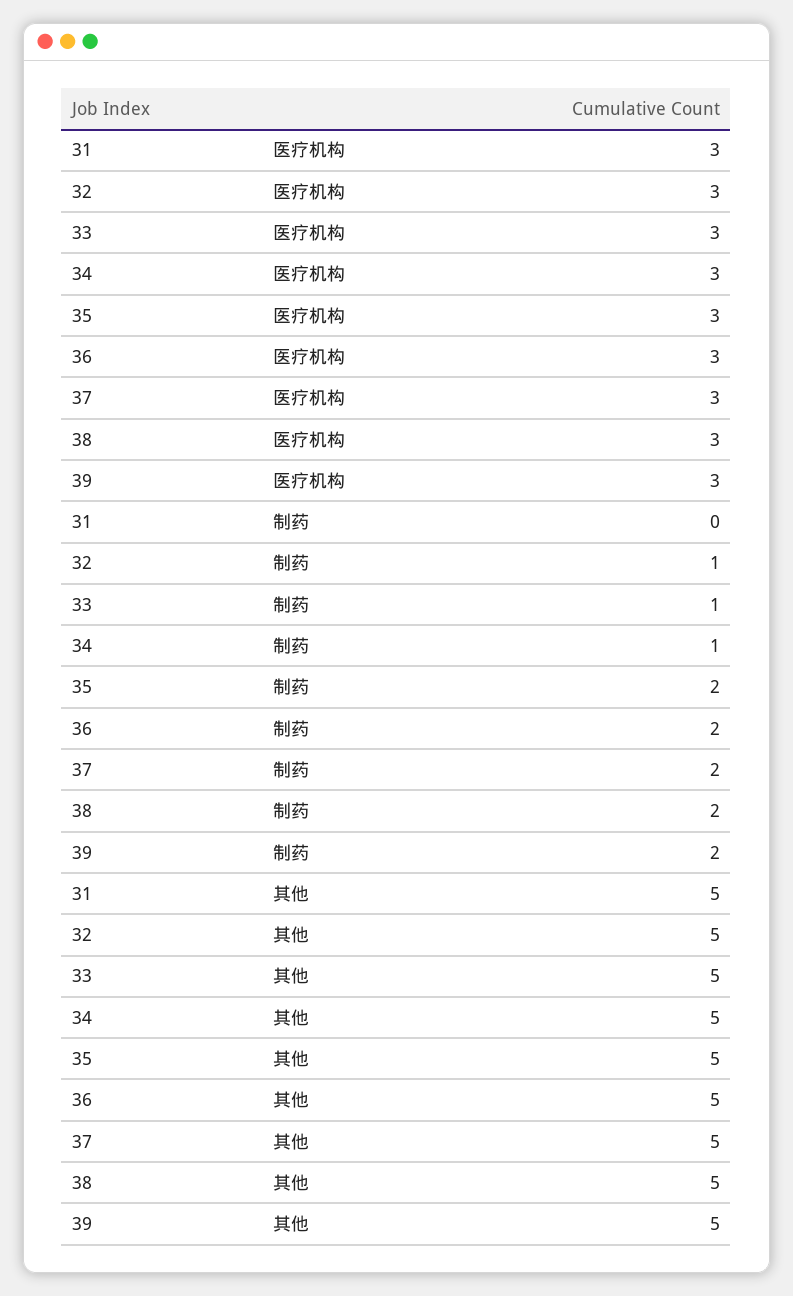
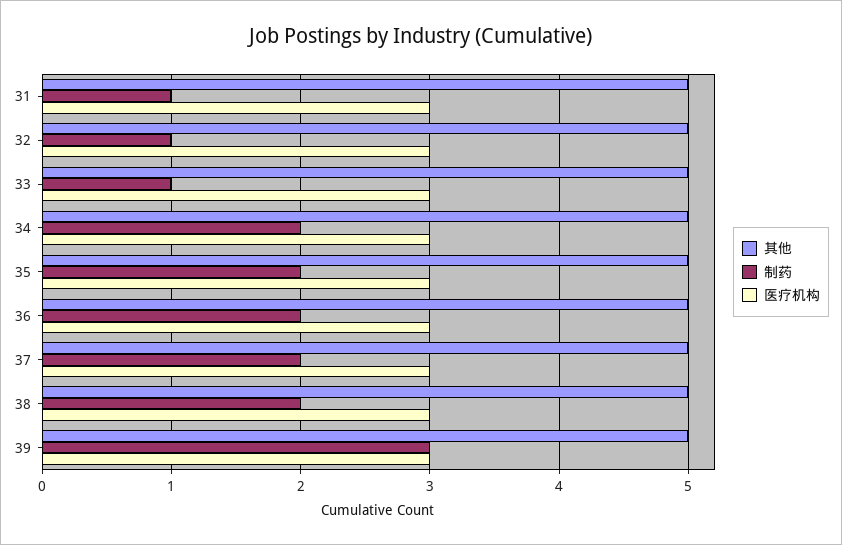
  {
    "医疗机构": {
      "31": 3,
      "32": 3,
      "33": 3,
      "34": 3,
      "35": 3,
      "36": 3,
      "37": 3,
      "38": 3,
      "39": 3
    },
    "制药": {
-     "31": 0,
+     "31": 1,
      "32": 1,
      "33": 1,
-     "34": 1,
+     "34": 2,
      "35": 2,
      "36": 2,
      "37": 2,
      "38": 2,
-     "39": 2
+     "39": 3
    },
    "其他": {
      "31": 5,
      "32": 5,
      "33": 5,
      "34": 5,
      "35": 5,
      "36": 5,
      "37": 5,
      "38": 5,
      "39": 5
    }
  }

